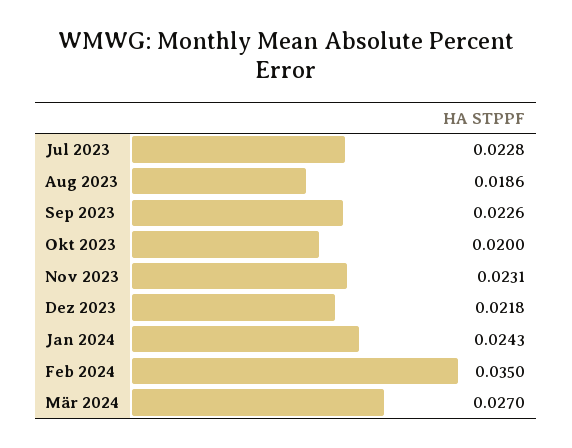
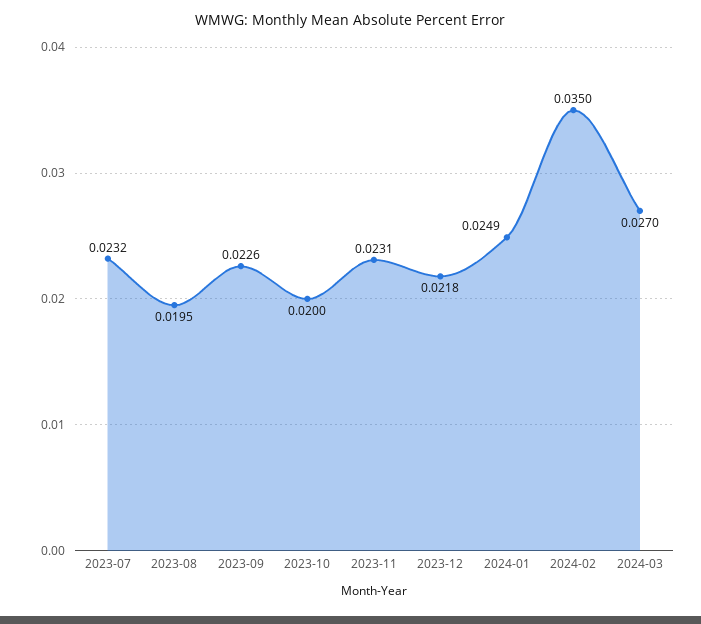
  {
-   "Jul 2023": 0.0228,
+   "Jul 2023": 0.0232,
-   "Aug 2023": 0.0186,
+   "Aug 2023": 0.0195,
    "Sep 2023": 0.0226,
    "Okt 2023": 0.02,
    "Nov 2023": 0.0231,
    "Dez 2023": 0.0218,
-   "Jan 2024": 0.0243,
+   "Jan 2024": 0.0249,
    "Feb 2024": 0.035,
    "Mär 2024": 0.027
  }

